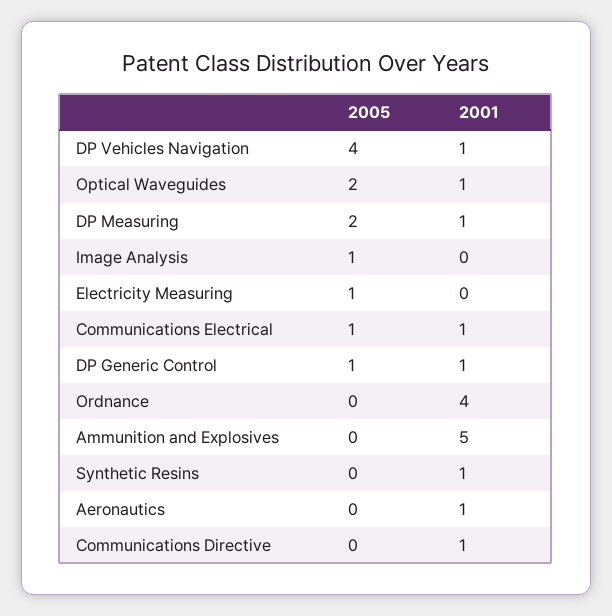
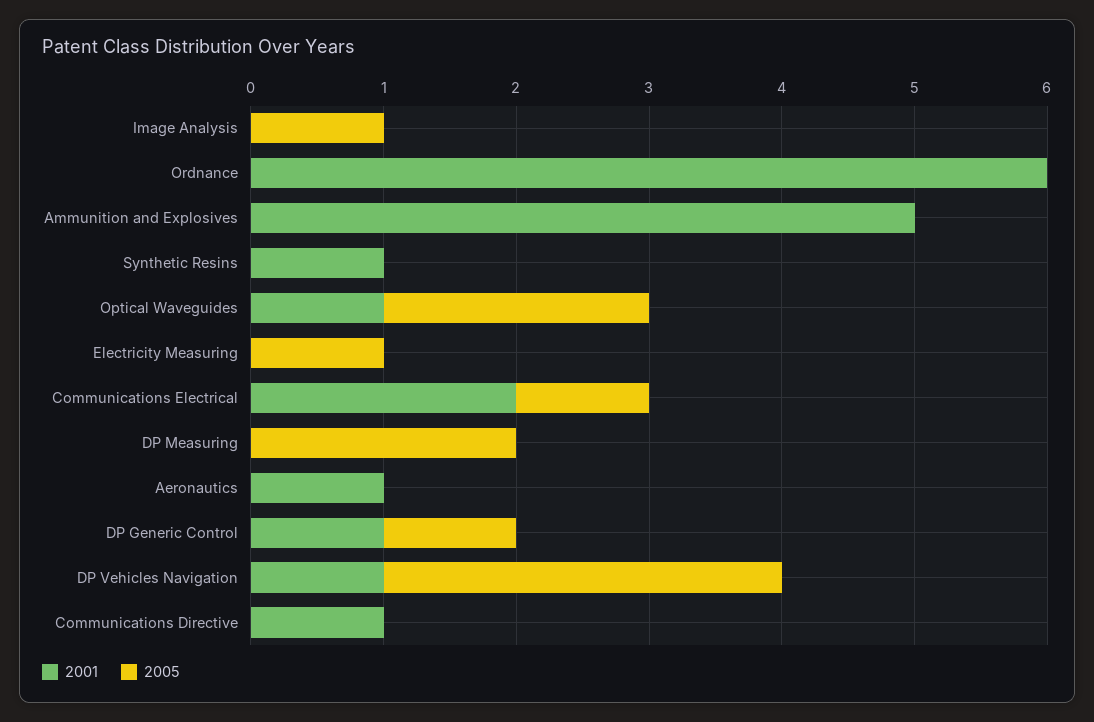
  {
    "2005": {
-     "DP Vehicles Navigation": 4,
+     "DP Vehicles Navigation": 3,
      "Optical Waveguides": 2,
      "DP Measuring": 2,
      "Image Analysis": 1,
      "Electricity Measuring": 1,
      "Communications Electrical": 1,
      "DP Generic Control": 1,
      "Ordnance": 0,
      "Ammunition and Explosives": 0,
      "Synthetic Resins": 0,
      "Aeronautics": 0,
      "Communications Directive": 0
    },
    "2001": {
      "DP Vehicles Navigation": 1,
      "Optical Waveguides": 1,
-     "DP Measuring": 1,
+     "DP Measuring": 0,
      "Image Analysis": 0,
      "Electricity Measuring": 0,
-     "Communications Electrical": 1,
+     "Communications Electrical": 2,
      "DP Generic Control": 1,
-     "Ordnance": 4,
+     "Ordnance": 6,
      "Ammunition and Explosives": 5,
      "Synthetic Resins": 1,
      "Aeronautics": 1,
      "Communications Directive": 1
    }
  }

